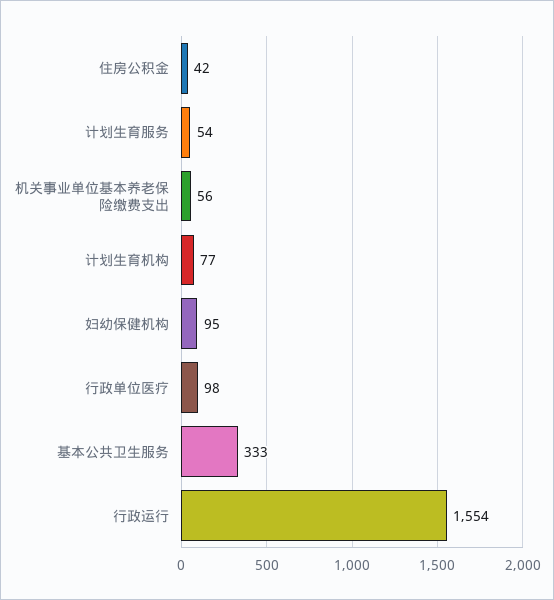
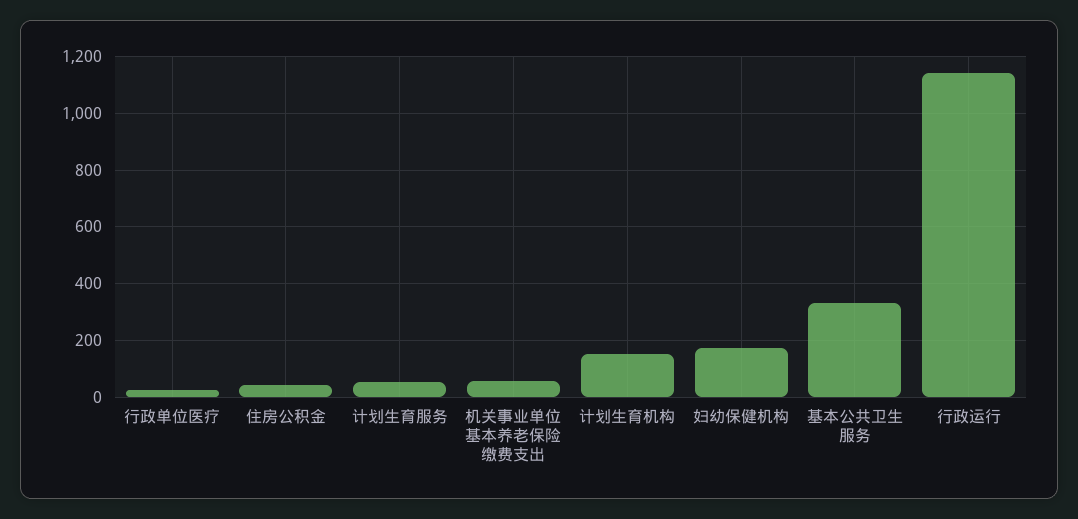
  {
    "住房公积金": 42,
    "计划生育服务": 54,
    "机关事业单位基本养老保险缴费支出": 56,
-   "计划生育机构": 77,
+   "计划生育机构": 150,
-   "妇幼保健机构": 95,
+   "妇幼保健机构": 175,
-   "行政单位医疗": 98,
+   "行政单位医疗": 25,
    "基本公共卫生服务": 333,
-   "行政运行": 1554
+   "行政运行": 1150
  }

